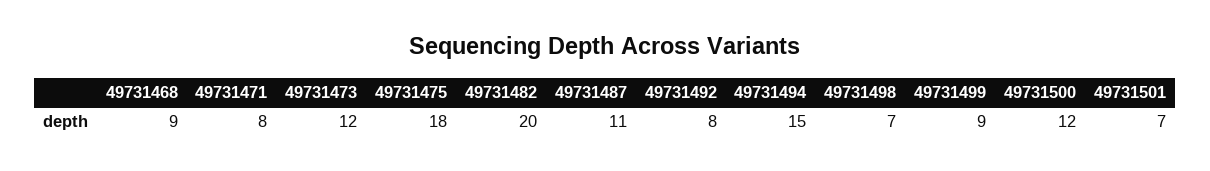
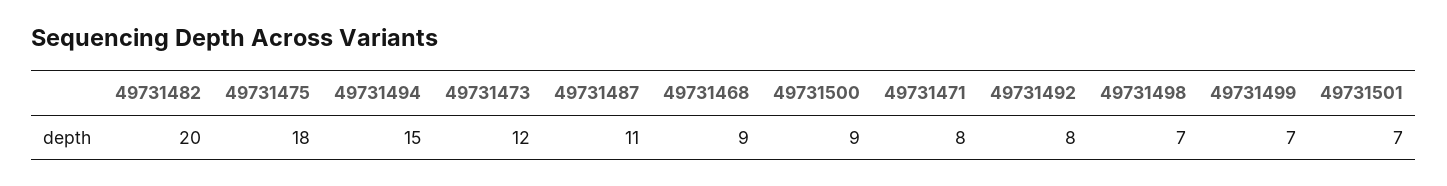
  {
    "49731468": 9,
    "49731471": 8,
    "49731473": 12,
    "49731475": 18,
    "49731482": 20,
    "49731487": 11,
    "49731492": 8,
    "49731494": 15,
    "49731498": 7,
-   "49731499": 9,
+   "49731499": 7,
-   "49731500": 12,
+   "49731500": 9,
    "49731501": 7
  }

